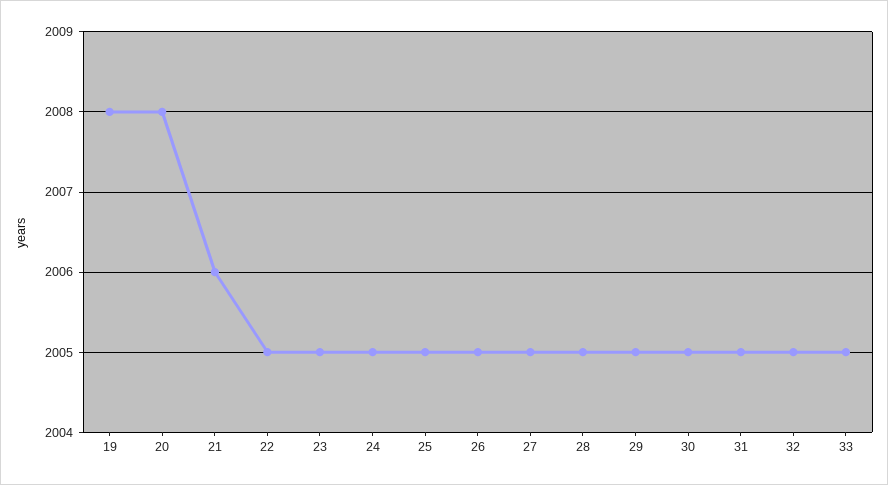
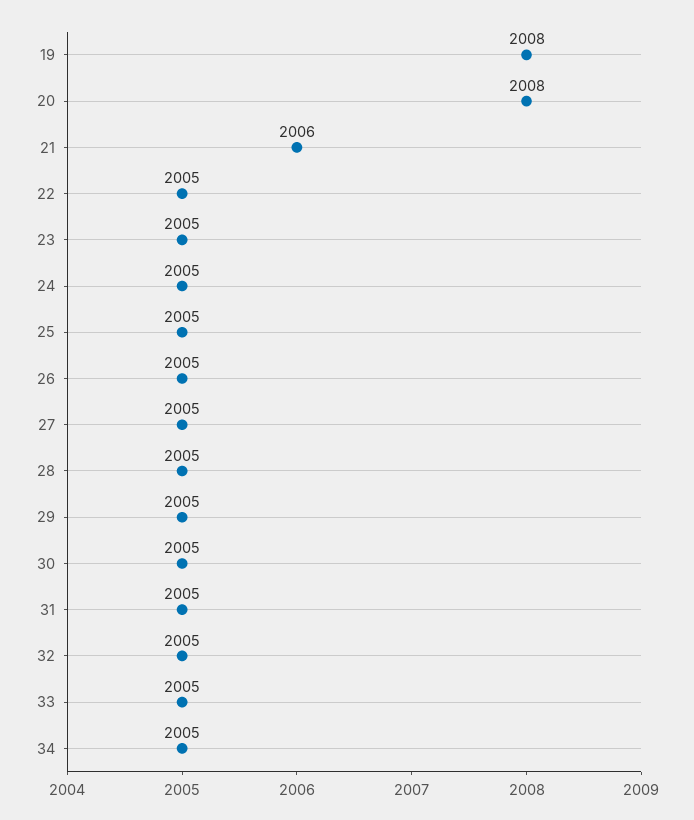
  {
    "19": 2008,
    "20": 2008,
    "21": 2006,
    "22": 2005,
    "23": 2005,
    "24": 2005,
    "25": 2005,
    "26": 2005,
    "27": 2005,
    "28": 2005,
    "29": 2005,
    "30": 2005,
    "31": 2005,
    "32": 2005,
-   "33": 2005
+   "33": 2005,
+   "34": 2005
  }

